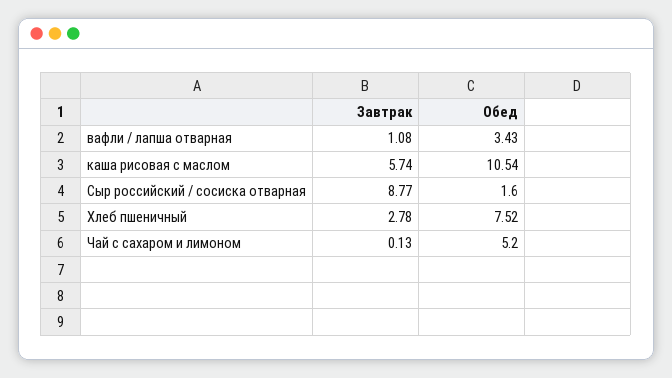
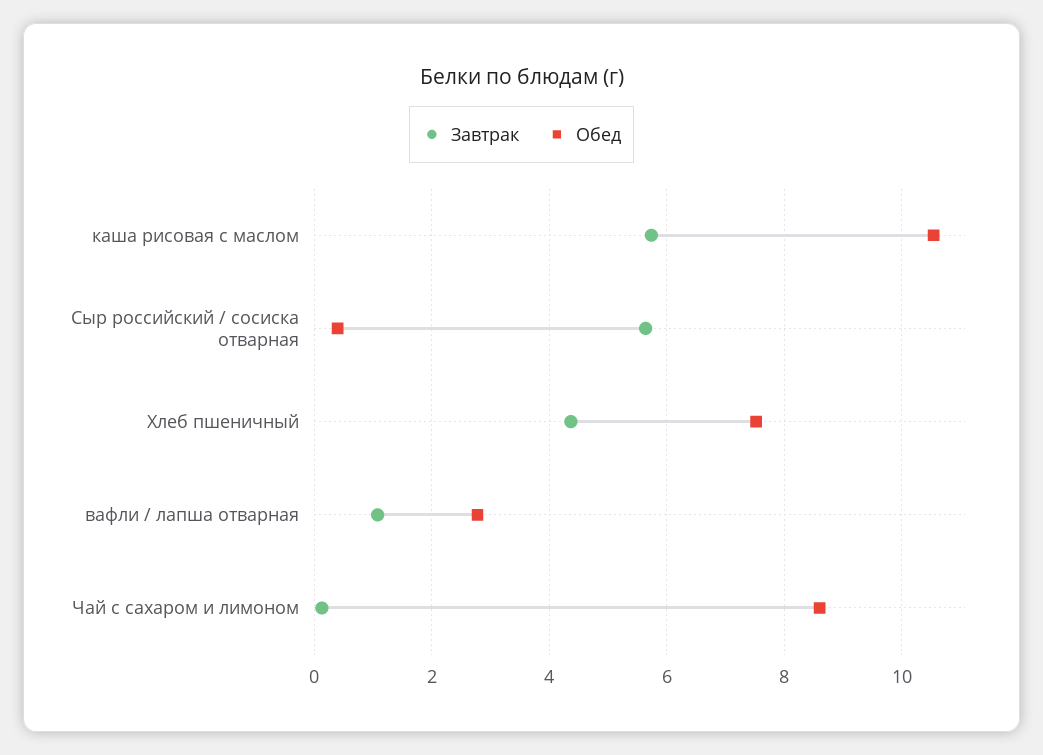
  {
    "Завтрак": {
      "вафли / лапша отварная": 1.08,
      "каша рисовая с маслом": 5.74,
-     "Сыр российский / сосиска отварная": 8.77,
+     "Сыр российский / сосиска отварная": 5.6,
-     "Хлеб пшеничный": 2.78,
+     "Хлеб пшеничный": 4.4,
      "Чай с сахаром и лимоном": 0.13
    },
    "Обед": {
-     "вафли / лапша отварная": 3.43,
+     "вафли / лапша отварная": 2.8,
      "каша рисовая с маслом": 10.54,
-     "Сыр российский / сосиска отварная": 1.6,
+     "Сыр российский / сосиска отварная": 0.4,
      "Хлеб пшеничный": 7.52,
-     "Чай с сахаром и лимоном": 5.2
+     "Чай с сахаром и лимоном": 8.6
    }
  }

